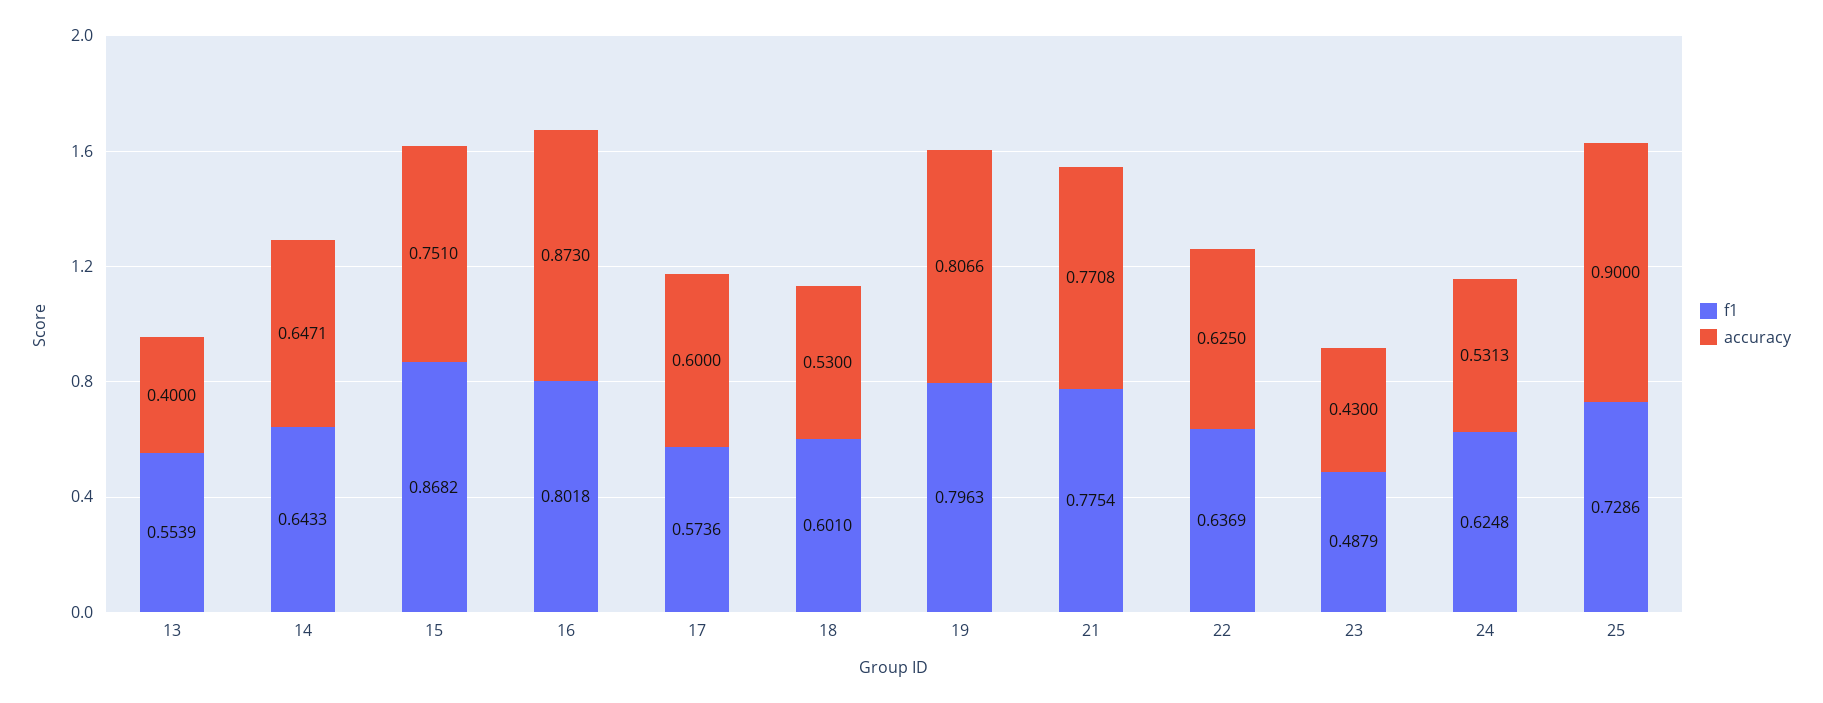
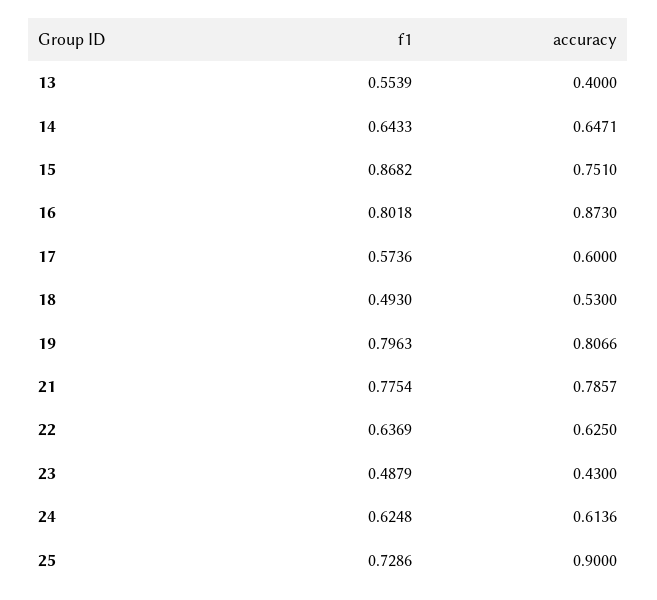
  {
    "f1": {
      "13": 0.5539,
      "14": 0.6433,
      "15": 0.8682,
      "16": 0.8018,
      "17": 0.5736,
-     "18": 0.601,
+     "18": 0.493,
      "19": 0.7963,
      "21": 0.7754,
      "22": 0.6369,
      "23": 0.4879,
      "24": 0.6248,
      "25": 0.7286
    },
    "accuracy": {
      "13": 0.4,
      "14": 0.6471,
      "15": 0.751,
      "16": 0.873,
      "17": 0.6,
      "18": 0.53,
      "19": 0.8066,
-     "21": 0.7708,
+     "21": 0.7857,
      "22": 0.625,
      "23": 0.43,
-     "24": 0.5313,
+     "24": 0.6136,
      "25": 0.9
    }
  }

